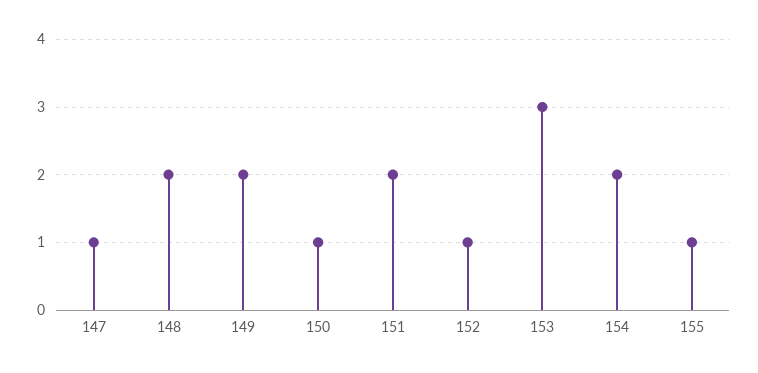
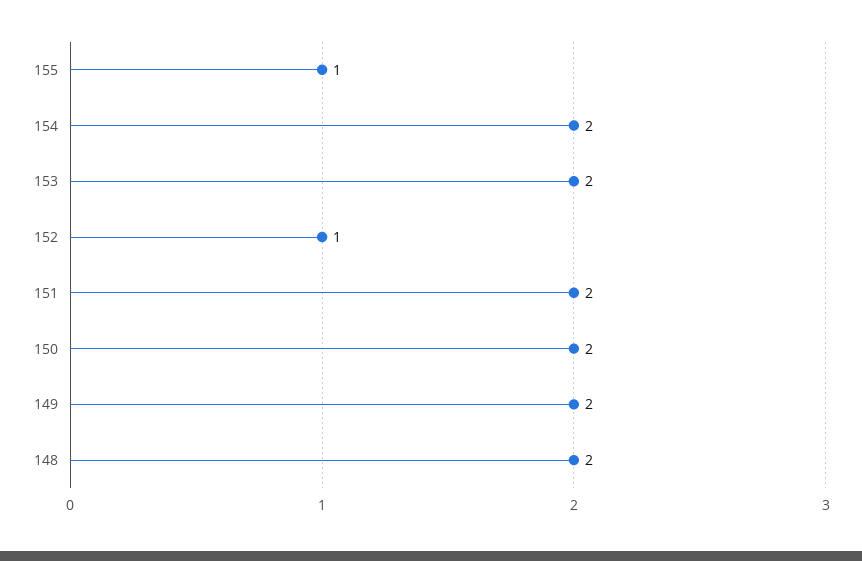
  {
-   "147": 1,
    "148": 2,
    "149": 2,
-   "150": 1,
+   "150": 2,
    "151": 2,
    "152": 1,
-   "153": 3,
+   "153": 2,
    "154": 2,
    "155": 1
  }

